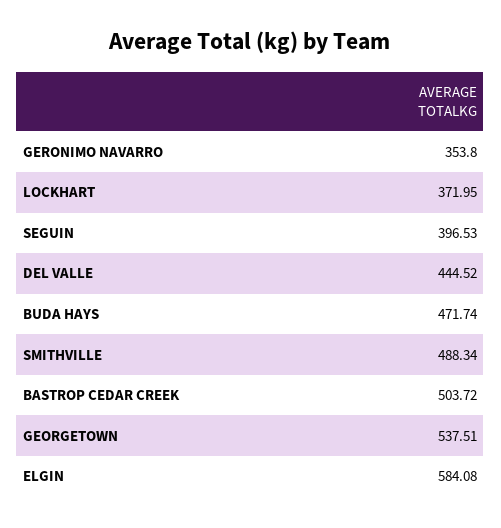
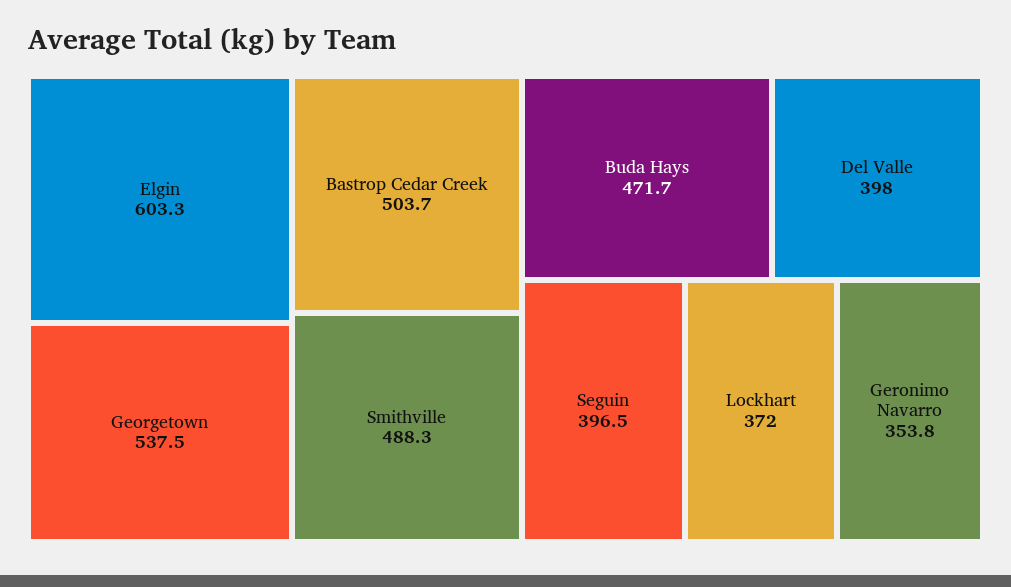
  {
    "GERONIMO NAVARRO": 353.8,
    "LOCKHART": 371.95,
    "SEGUIN": 396.53,
-   "DEL VALLE": 444.52,
+   "DEL VALLE": 398,
    "BUDA HAYS": 471.74,
    "SMITHVILLE": 488.34,
    "BASTROP CEDAR CREEK": 503.72,
    "GEORGETOWN": 537.51,
-   "ELGIN": 584.08
+   "ELGIN": 603.3
  }

